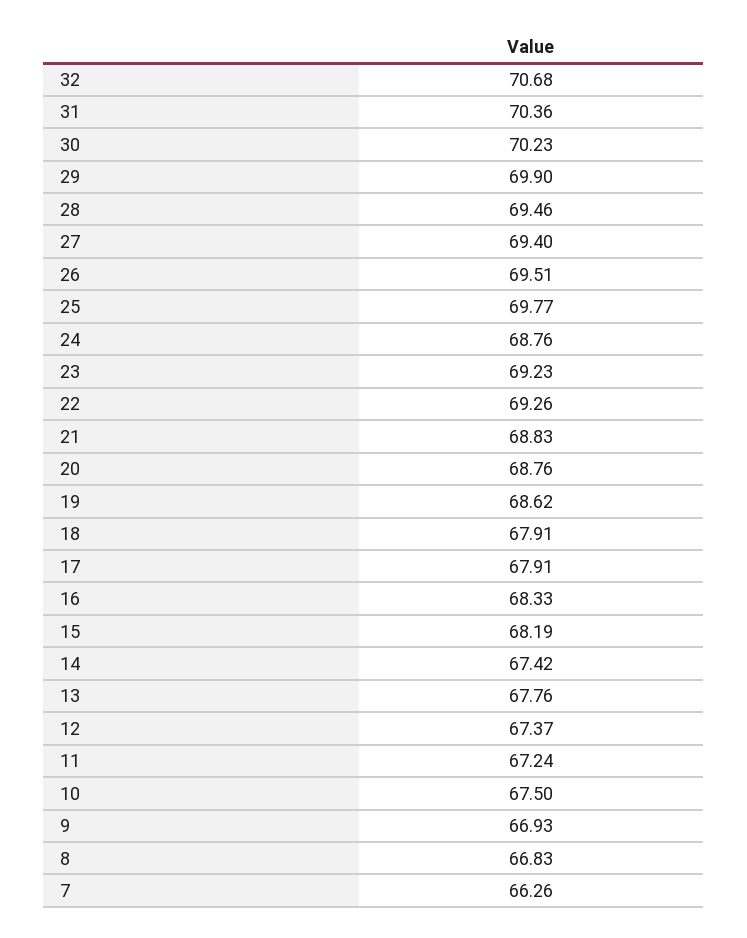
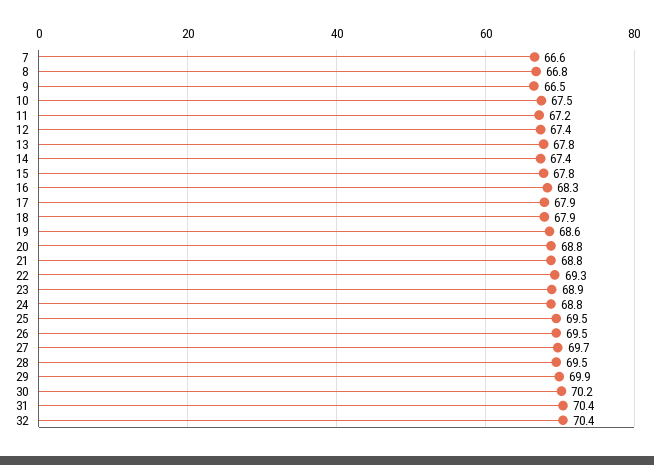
  {
-   "32": 70.68,
+   "32": 70.4,
    "31": 70.36,
    "30": 70.23,
    "29": 69.9,
    "28": 69.46,
-   "27": 69.4,
+   "27": 69.7,
    "26": 69.51,
-   "25": 69.77,
+   "25": 69.5,
    "24": 68.76,
-   "23": 69.23,
+   "23": 68.9,
    "22": 69.26,
    "21": 68.83,
    "20": 68.76,
    "19": 68.62,
    "18": 67.91,
    "17": 67.91,
    "16": 68.33,
-   "15": 68.19,
+   "15": 67.8,
    "14": 67.42,
    "13": 67.76,
    "12": 67.37,
    "11": 67.24,
    "10": 67.5,
-   "9": 66.93,
+   "9": 66.5,
    "8": 66.83,
-   "7": 66.26
+   "7": 66.6
  }

